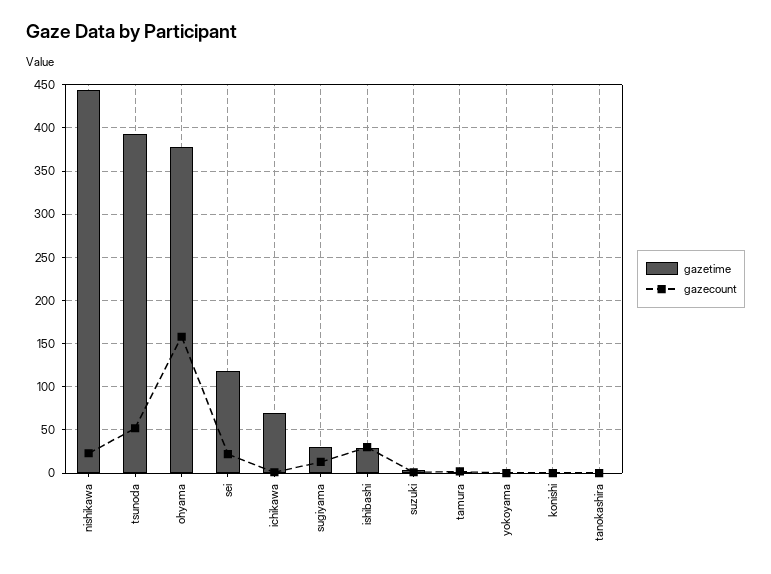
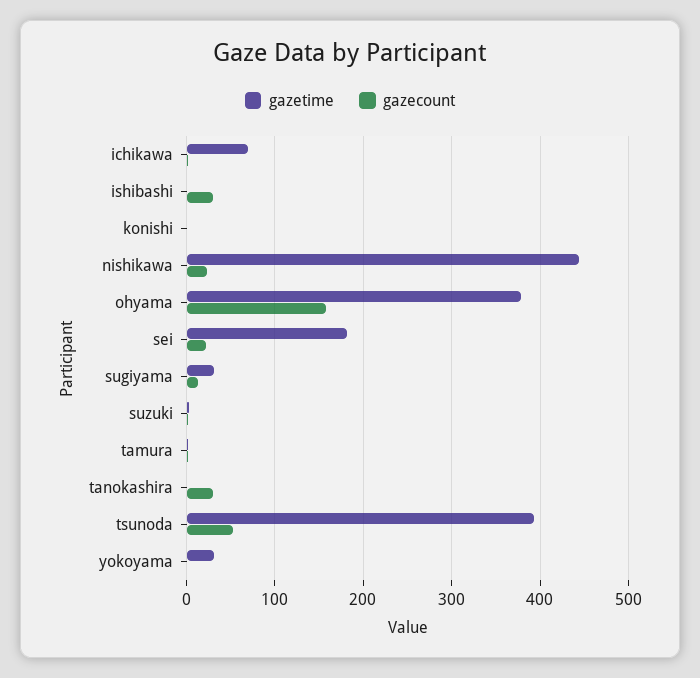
  {
    "gazetime": {
      "nishikawa": 440,
      "tsunoda": 390,
      "ohyama": 380,
-     "sei": 120,
+     "sei": 180,
      "ichikawa": 70,
      "sugiyama": 30,
-     "ishibashi": 30,
+     "ishibashi": 0,
      "suzuki": 0,
      "tamura": 0,
-     "yokoyama": 0,
+     "yokoyama": 30,
      "konishi": 0,
      "tanokashira": 0
    },
    "gazecount": {
      "nishikawa": 20,
      "tsunoda": 50,
      "ohyama": 160,
      "sei": 20,
      "ichikawa": 0,
      "sugiyama": 10,
      "ishibashi": 30,
      "suzuki": 0,
      "tamura": 0,
      "yokoyama": 0,
      "konishi": 0,
-     "tanokashira": 0
+     "tanokashira": 30
    }
  }

